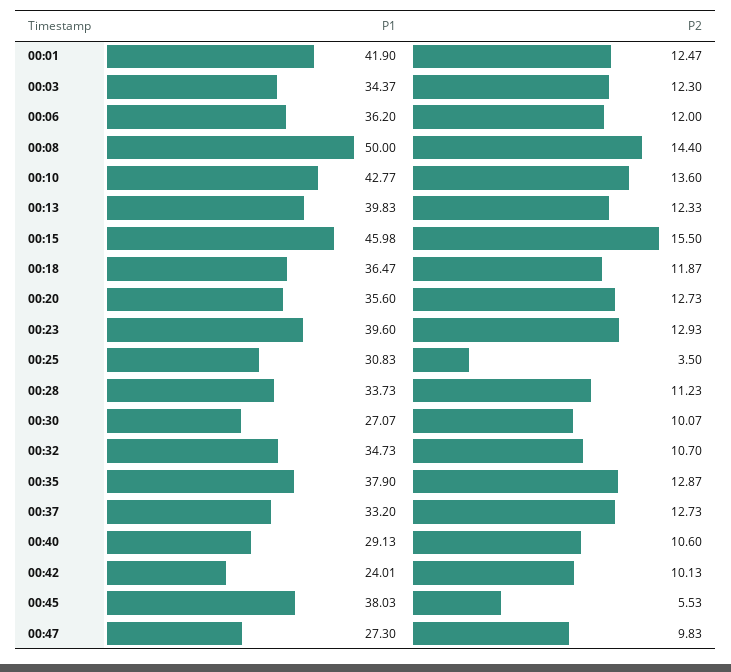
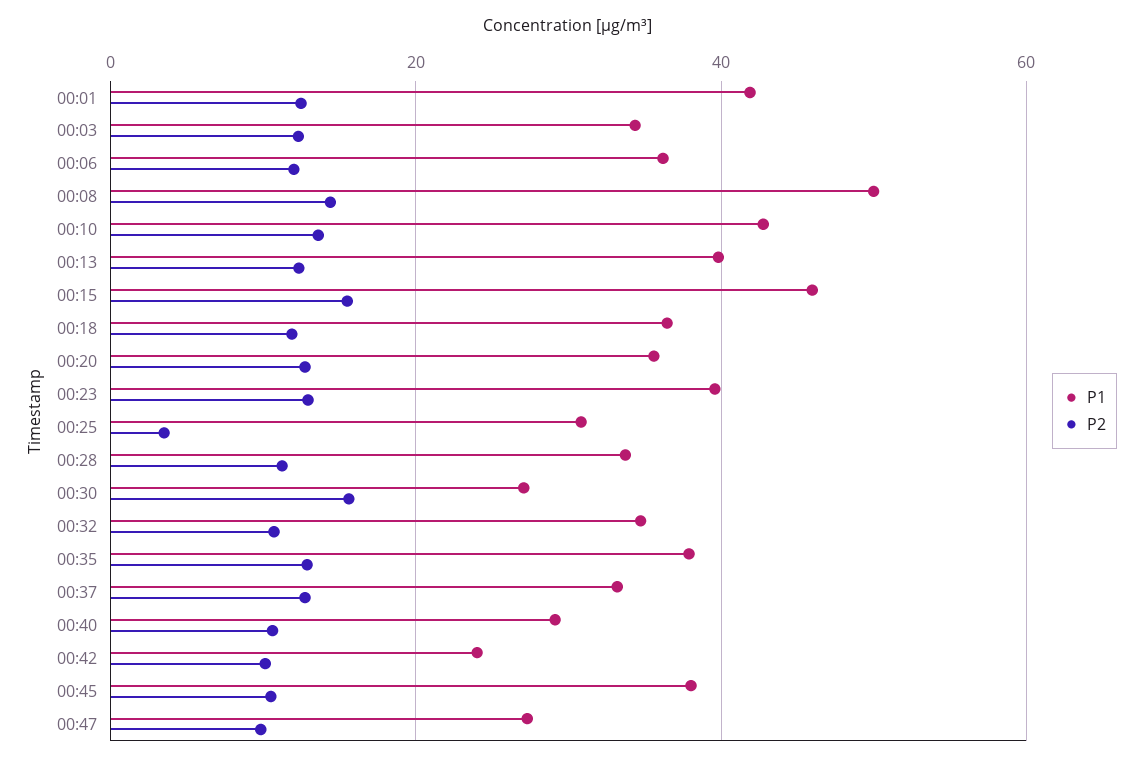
  {
    "P1": {
      "00:01": 41.9,
      "00:03": 34.37,
      "00:06": 36.2,
      "00:08": 50,
      "00:10": 42.77,
      "00:13": 39.83,
      "00:15": 45.98,
      "00:18": 36.47,
      "00:20": 35.6,
      "00:23": 39.6,
      "00:25": 30.83,
      "00:28": 33.73,
      "00:30": 27.07,
      "00:32": 34.73,
      "00:35": 37.9,
      "00:37": 33.2,
      "00:40": 29.13,
      "00:42": 24.01,
      "00:45": 38.03,
      "00:47": 27.3
    },
    "P2": {
      "00:01": 12.47,
      "00:03": 12.3,
      "00:06": 12,
      "00:08": 14.4,
      "00:10": 13.6,
      "00:13": 12.33,
      "00:15": 15.5,
      "00:18": 11.87,
      "00:20": 12.73,
      "00:23": 12.93,
      "00:25": 3.5,
      "00:28": 11.23,
-     "00:30": 10.07,
+     "00:30": 16,
      "00:32": 10.7,
      "00:35": 12.87,
      "00:37": 12.73,
      "00:40": 10.6,
      "00:42": 10.13,
-     "00:45": 5.53,
+     "00:45": 10,
      "00:47": 9.83
    }
  }

